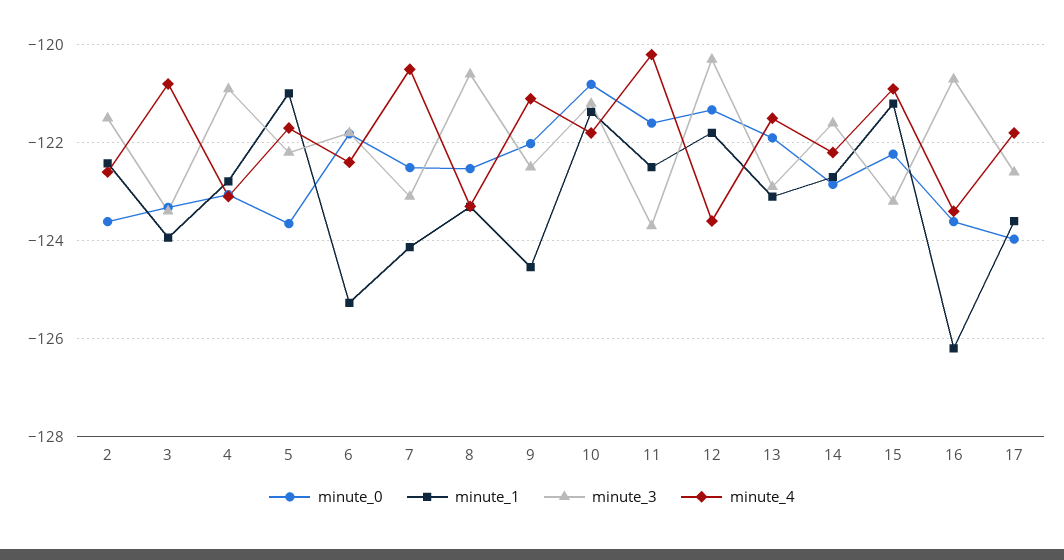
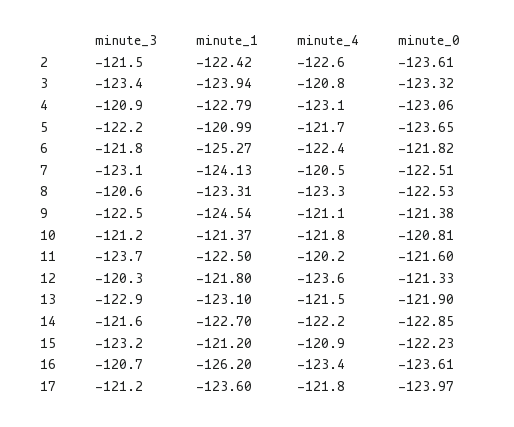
  {
    "minute_0": {
      "2": -123.61,
      "3": -123.32,
      "4": -123.06,
      "5": -123.65,
      "6": -121.82,
      "7": -122.51,
      "8": -122.53,
-     "9": -122,
+     "9": -121.38,
      "10": -120.81,
      "11": -121.6,
      "12": -121.33,
      "13": -121.9,
      "14": -122.85,
      "15": -122.23,
      "16": -123.61,
      "17": -123.97
    },
    "minute_1": {
      "2": -122.42,
      "3": -123.94,
      "4": -122.79,
      "5": -120.99,
      "6": -125.27,
      "7": -124.13,
      "8": -123.31,
      "9": -124.54,
      "10": -121.37,
      "11": -122.5,
      "12": -121.8,
      "13": -123.1,
      "14": -122.7,
      "15": -121.2,
      "16": -126.2,
      "17": -123.6
    },
    "minute_3": {
      "2": -121.5,
      "3": -123.4,
      "4": -120.9,
      "5": -122.2,
      "6": -121.8,
      "7": -123.1,
      "8": -120.6,
      "9": -122.5,
      "10": -121.2,
      "11": -123.7,
      "12": -120.3,
      "13": -122.9,
      "14": -121.6,
      "15": -123.2,
      "16": -120.7,
-     "17": -122.6
+     "17": -121.2
    },
    "minute_4": {
      "2": -122.6,
      "3": -120.8,
      "4": -123.1,
      "5": -121.7,
      "6": -122.4,
      "7": -120.5,
      "8": -123.3,
      "9": -121.1,
      "10": -121.8,
      "11": -120.2,
      "12": -123.6,
      "13": -121.5,
      "14": -122.2,
      "15": -120.9,
      "16": -123.4,
      "17": -121.8
    }
  }

